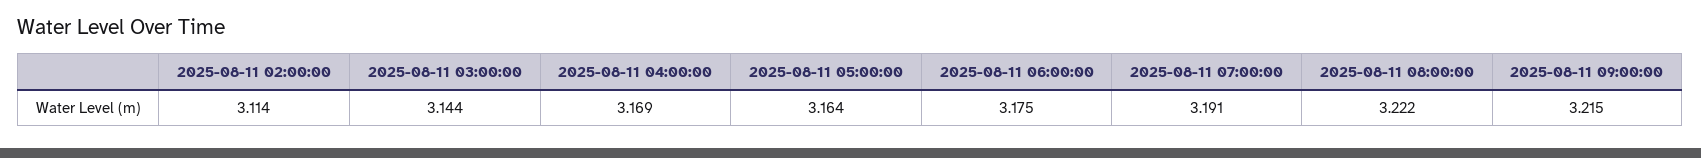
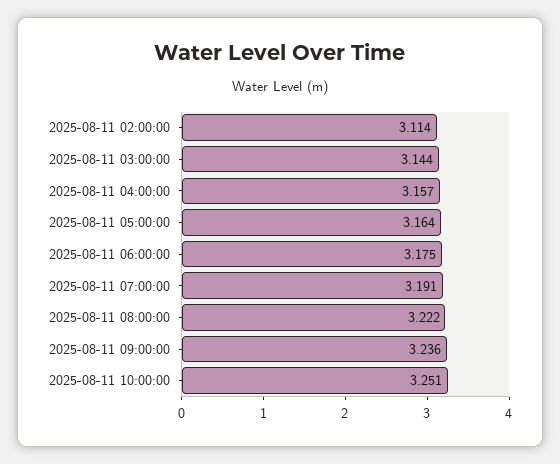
  {
    "2025-08-11 02:00:00": 3.114,
    "2025-08-11 03:00:00": 3.144,
-   "2025-08-11 04:00:00": 3.169,
+   "2025-08-11 04:00:00": 3.157,
    "2025-08-11 05:00:00": 3.164,
    "2025-08-11 06:00:00": 3.175,
    "2025-08-11 07:00:00": 3.191,
    "2025-08-11 08:00:00": 3.222,
-   "2025-08-11 09:00:00": 3.215
+   "2025-08-11 09:00:00": 3.236,
+   "2025-08-11 10:00:00": 3.251
  }

